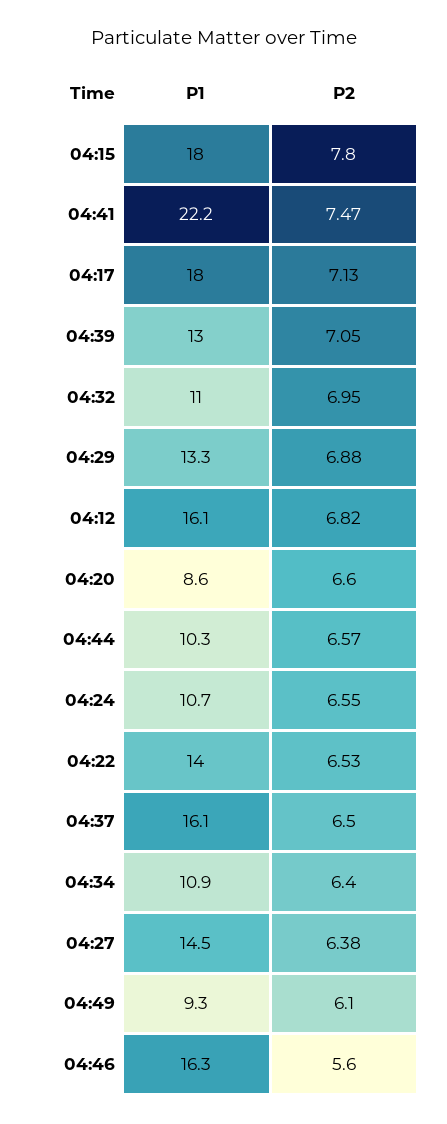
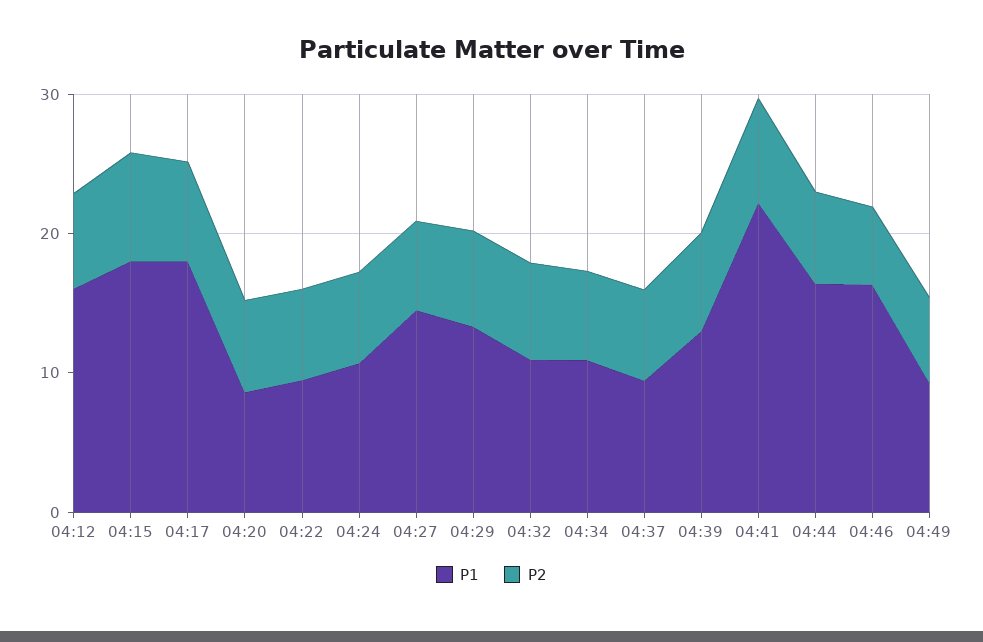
  {
    "P1": {
      "04:15": 18,
      "04:41": 22.2,
      "04:17": 18,
      "04:39": 13,
      "04:32": 11,
      "04:29": 13.3,
      "04:12": 16.1,
      "04:20": 8.6,
-     "04:44": 10.3,
+     "04:44": 16,
      "04:24": 10.7,
-     "04:22": 14,
+     "04:22": 10,
-     "04:37": 16.1,
+     "04:37": 10,
      "04:34": 10.9,
      "04:27": 14.5,
      "04:49": 9.3,
      "04:46": 16.3
    },
    "P2": {
      "04:15": 7.8,
      "04:41": 7.47,
      "04:17": 7.13,
      "04:39": 7.05,
      "04:32": 6.95,
      "04:29": 6.88,
      "04:12": 6.82,
      "04:20": 6.6,
      "04:44": 6.57,
      "04:24": 6.55,
      "04:22": 6.53,
      "04:37": 6.5,
      "04:34": 6.4,
      "04:27": 6.38,
      "04:49": 6.1,
      "04:46": 5.6
    }
  }

